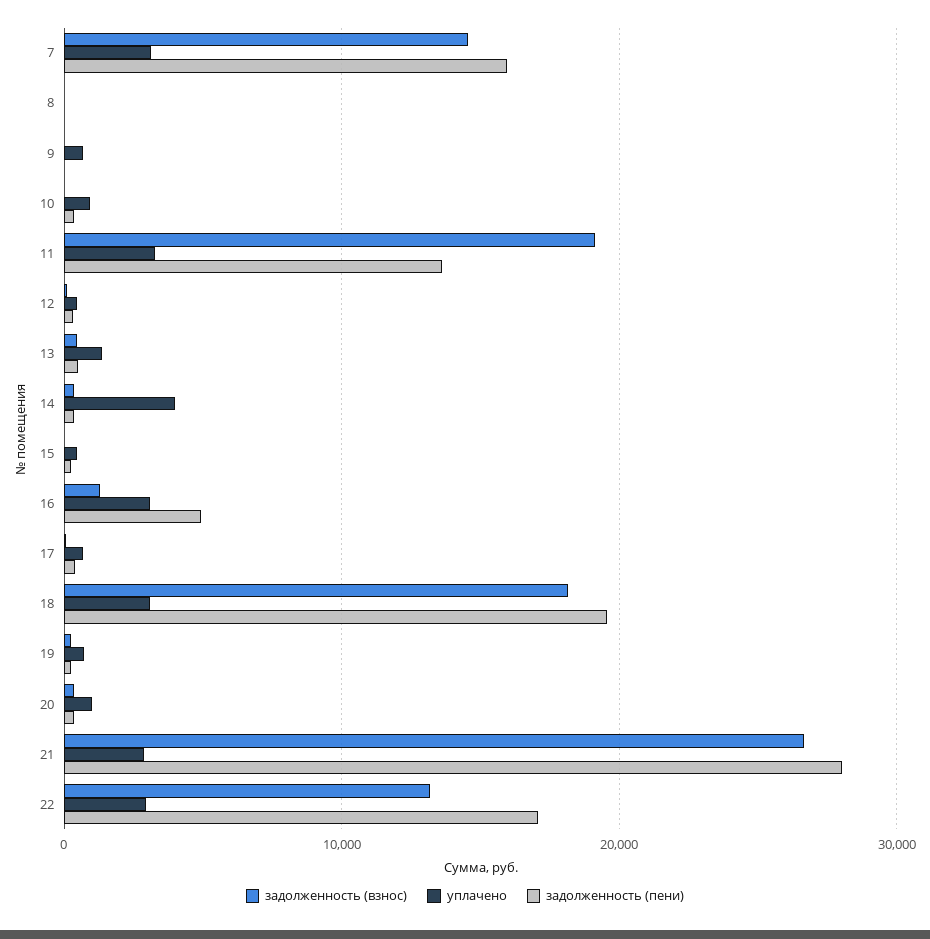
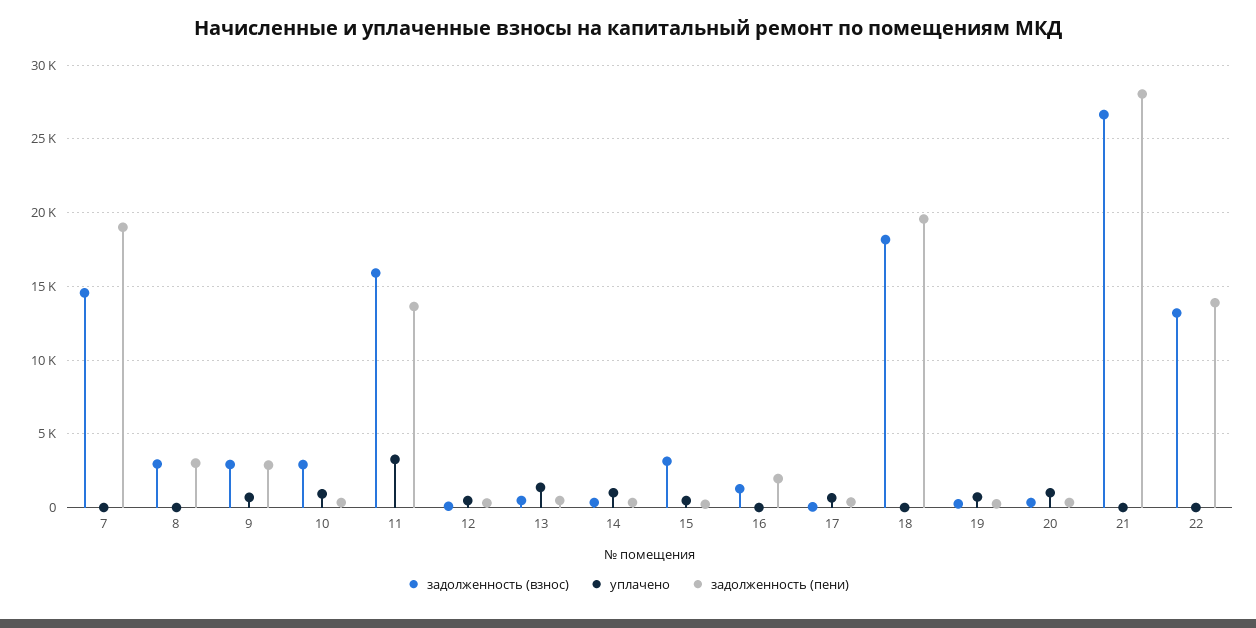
  {
    "задолженность (взнос)": {
      "7": 14500,
-     "8": 0,
+     "8": 3000,
-     "9": 0,
+     "9": 3000,
-     "10": 0,
+     "10": 3000,
-     "11": 19000,
+     "11": 16000,
      "12": 0,
      "13": 500,
      "14": 500,
-     "15": 0,
+     "15": 3000,
      "16": 1500,
      "17": 0,
      "18": 18000,
      "19": 0,
      "20": 500,
      "21": 26500,
      "22": 13000
    },
    "уплачено": {
-     "7": 3000,
+     "7": 0,
      "8": 0,
      "9": 500,
      "10": 1000,
      "11": 3500,
      "12": 500,
      "13": 1500,
-     "14": 4000,
+     "14": 1000,
      "15": 500,
-     "16": 3000,
+     "16": 0,
      "17": 500,
-     "18": 3000,
+     "18": 0,
      "19": 500,
      "20": 1000,
-     "21": 3000,
+     "21": 0,
-     "22": 3000
+     "22": 0
    },
    "задолженность (пени)": {
-     "7": 16000,
+     "7": 19000,
-     "8": 0,
+     "8": 3000,
-     "9": 0,
+     "9": 3000,
      "10": 500,
      "11": 13500,
      "12": 500,
      "13": 500,
      "14": 500,
      "15": 0,
-     "16": 5000,
+     "16": 2000,
      "17": 500,
      "18": 19500,
      "19": 0,
      "20": 500,
      "21": 28000,
-     "22": 17000
+     "22": 14000
    }
  }

